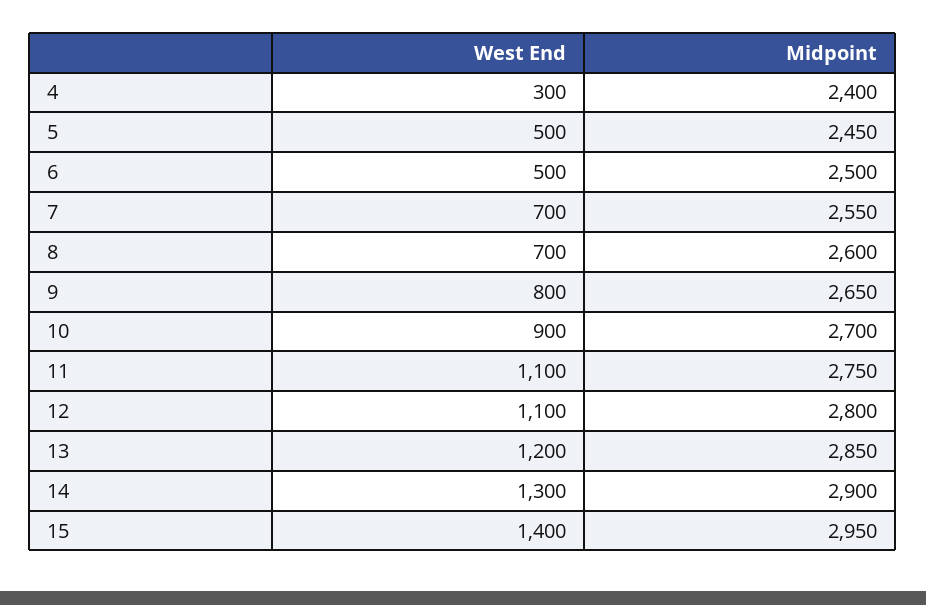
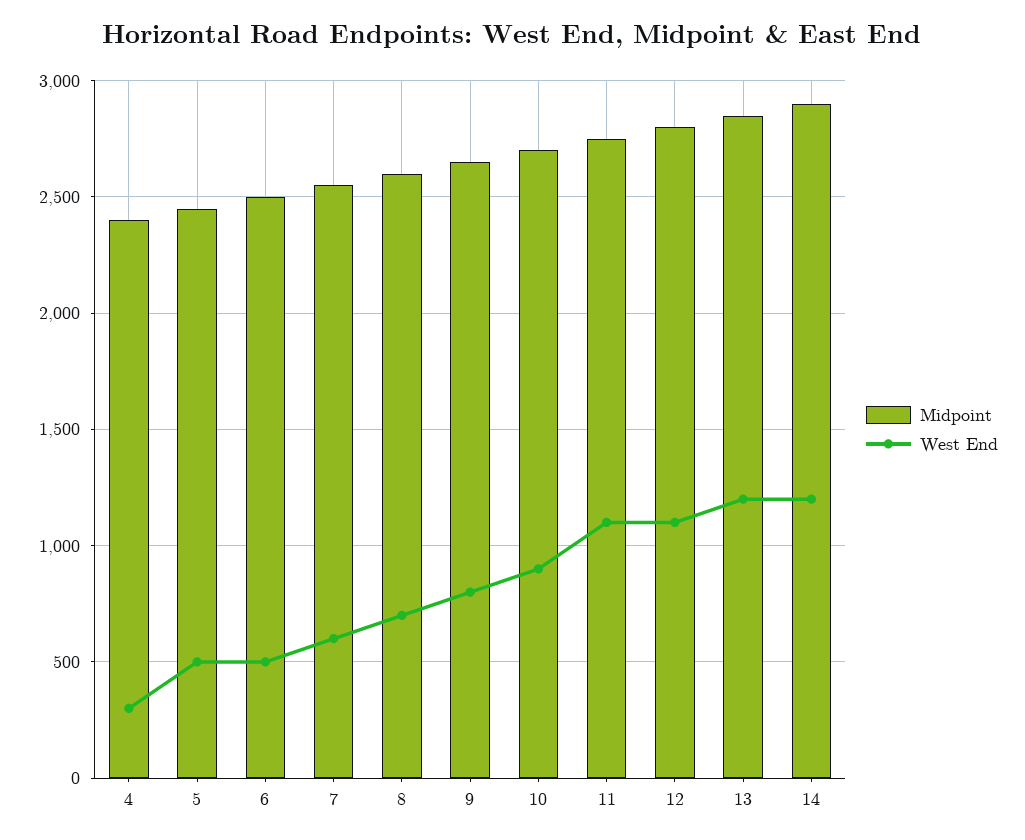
  {
    "West End": {
      "4": 300,
      "5": 500,
      "6": 500,
-     "7": 700,
+     "7": 600,
      "8": 700,
      "9": 800,
      "10": 900,
      "11": 1100,
      "12": 1100,
      "13": 1200,
-     "14": 1300,
+     "14": 1200
-     "15": 1400
    },
    "Midpoint": {
      "4": 2400,
      "5": 2450,
      "6": 2500,
      "7": 2550,
      "8": 2600,
      "9": 2650,
      "10": 2700,
      "11": 2750,
      "12": 2800,
      "13": 2850,
-     "14": 2900,
+     "14": 2900
-     "15": 2950
    }
  }

